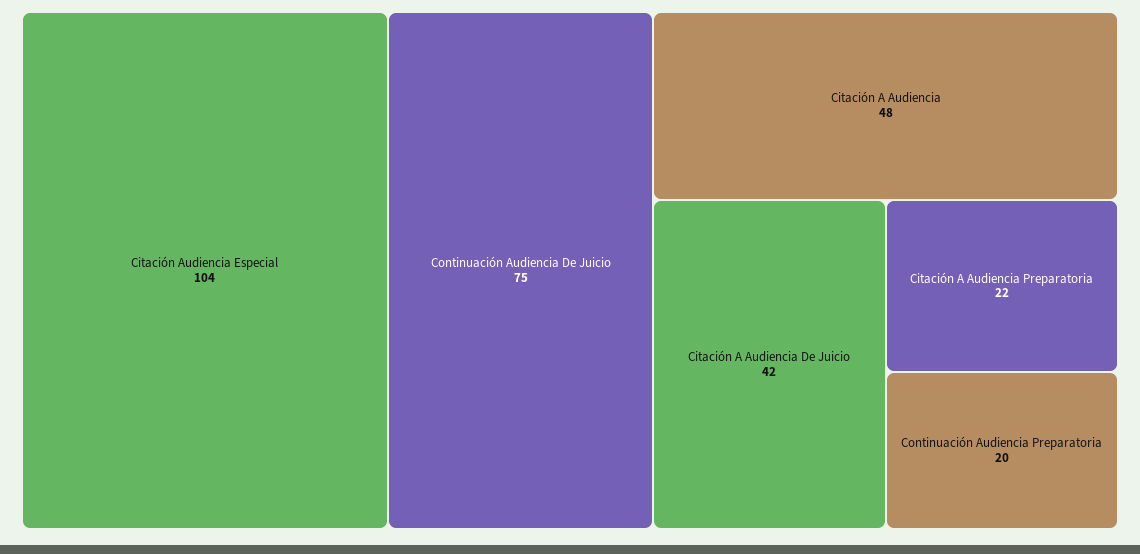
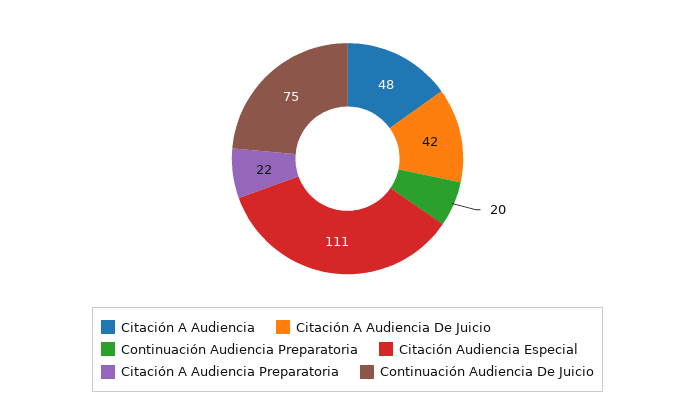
  {
-   "Citación Audiencia Especial": 104,
+   "Citación Audiencia Especial": 111,
    "Continuación Audiencia De Juicio": 75,
    "Citación A Audiencia": 48,
    "Citación A Audiencia De Juicio": 42,
    "Citación A Audiencia Preparatoria": 22,
    "Continuación Audiencia Preparatoria": 20
  }

